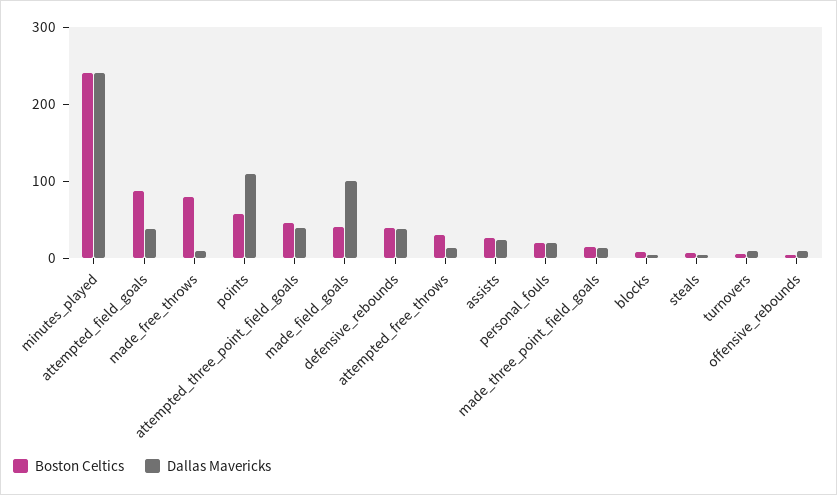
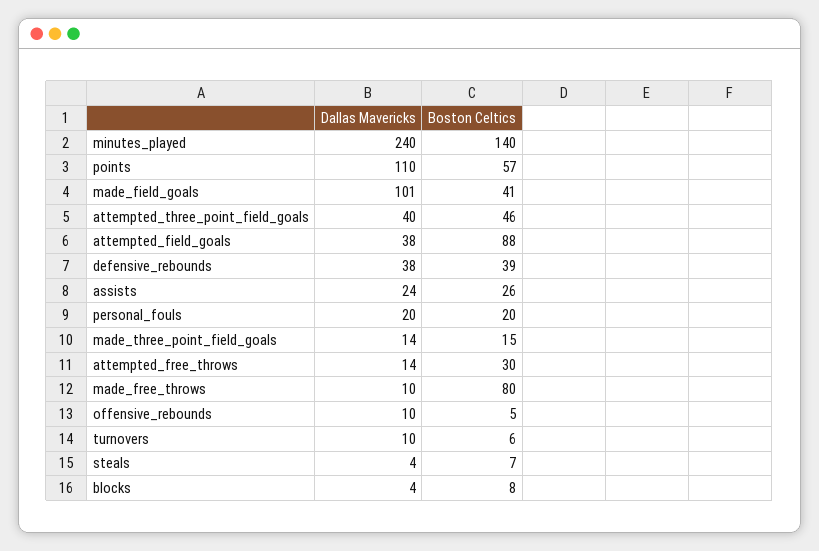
  {
    "Boston Celtics": {
-     "minutes_played": 240,
+     "minutes_played": 140,
      "attempted_field_goals": 88,
      "made_free_throws": 80,
      "points": 57,
      "attempted_three_point_field_goals": 46,
      "made_field_goals": 41,
      "defensive_rebounds": 39,
      "attempted_free_throws": 30,
      "assists": 26,
      "personal_fouls": 20,
      "made_three_point_field_goals": 15,
      "blocks": 8,
      "steals": 7,
      "turnovers": 6,
      "offensive_rebounds": 5
    },
    "Dallas Mavericks": {
      "minutes_played": 240,
      "attempted_field_goals": 38,
      "made_free_throws": 10,
      "points": 110,
      "attempted_three_point_field_goals": 40,
      "made_field_goals": 101,
      "defensive_rebounds": 38,
      "attempted_free_throws": 14,
      "assists": 24,
      "personal_fouls": 20,
      "made_three_point_field_goals": 14,
      "blocks": 4,
      "steals": 4,
      "turnovers": 10,
      "offensive_rebounds": 10
    }
  }

